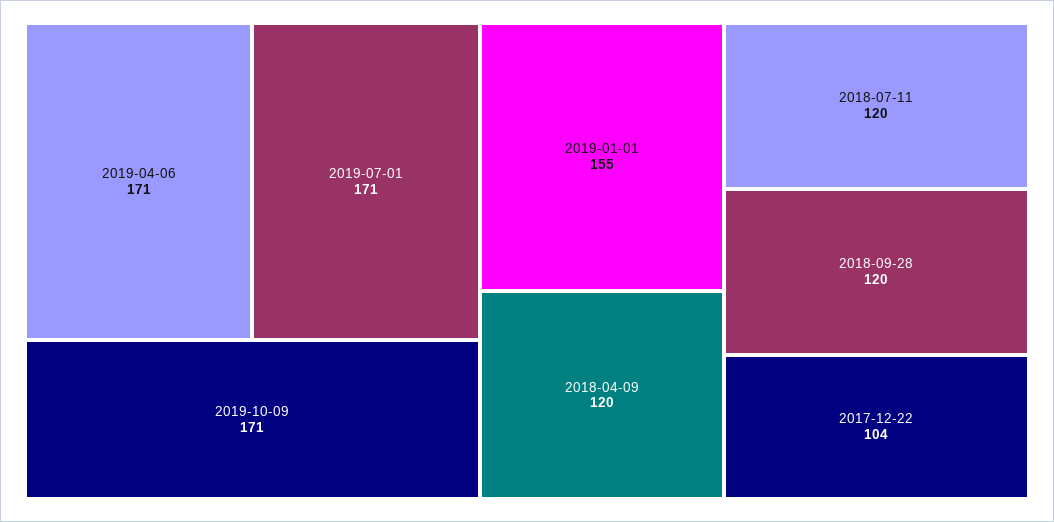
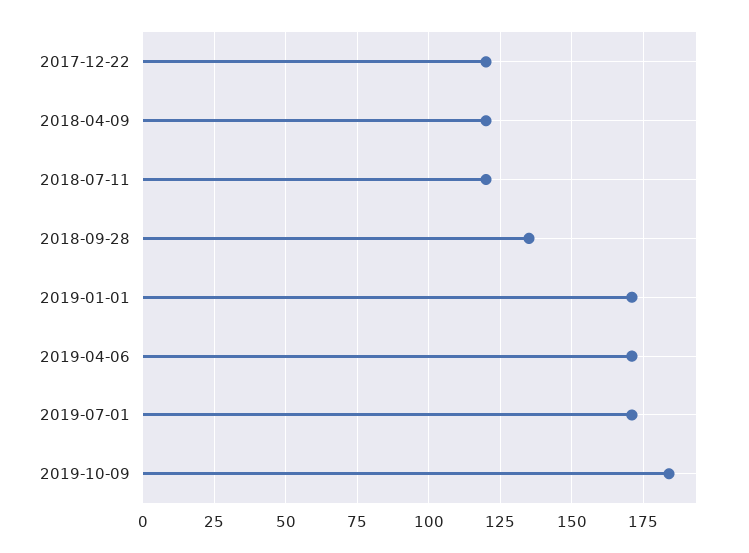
  {
    "2019-04-06": 171,
    "2019-07-01": 171,
-   "2019-10-09": 171,
+   "2019-10-09": 185,
-   "2019-01-01": 155,
+   "2019-01-01": 170,
    "2018-04-09": 120,
    "2018-07-11": 120,
-   "2018-09-28": 120,
+   "2018-09-28": 135,
-   "2017-12-22": 104
+   "2017-12-22": 120
  }

